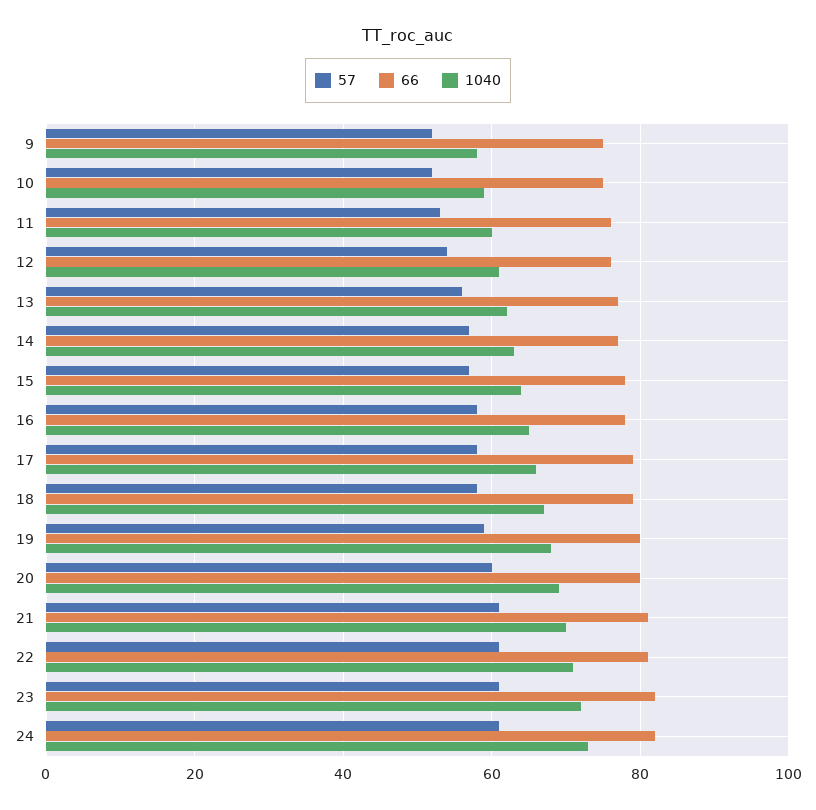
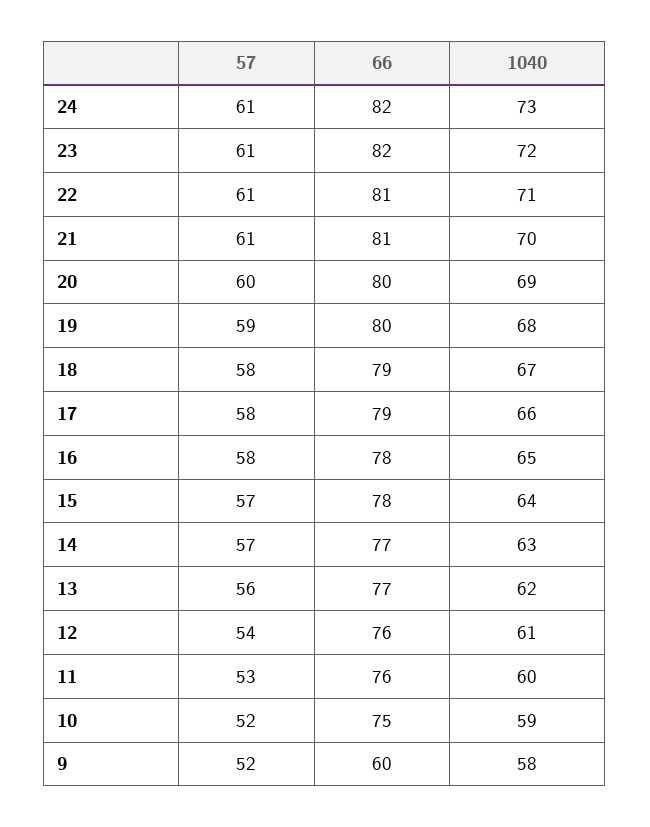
  {
    "57": {
      "9": 52,
      "10": 52,
      "11": 53,
      "12": 54,
      "13": 56,
      "14": 57,
      "15": 57,
      "16": 58,
      "17": 58,
      "18": 58,
      "19": 59,
      "20": 60,
      "21": 61,
      "22": 61,
      "23": 61,
      "24": 61
    },
    "66": {
-     "9": 75,
+     "9": 60,
      "10": 75,
      "11": 76,
      "12": 76,
      "13": 77,
      "14": 77,
      "15": 78,
      "16": 78,
      "17": 79,
      "18": 79,
      "19": 80,
      "20": 80,
      "21": 81,
      "22": 81,
      "23": 82,
      "24": 82
    },
    "1040": {
      "9": 58,
      "10": 59,
      "11": 60,
      "12": 61,
      "13": 62,
      "14": 63,
      "15": 64,
      "16": 65,
      "17": 66,
      "18": 67,
      "19": 68,
      "20": 69,
      "21": 70,
      "22": 71,
      "23": 72,
      "24": 73
    }
  }

